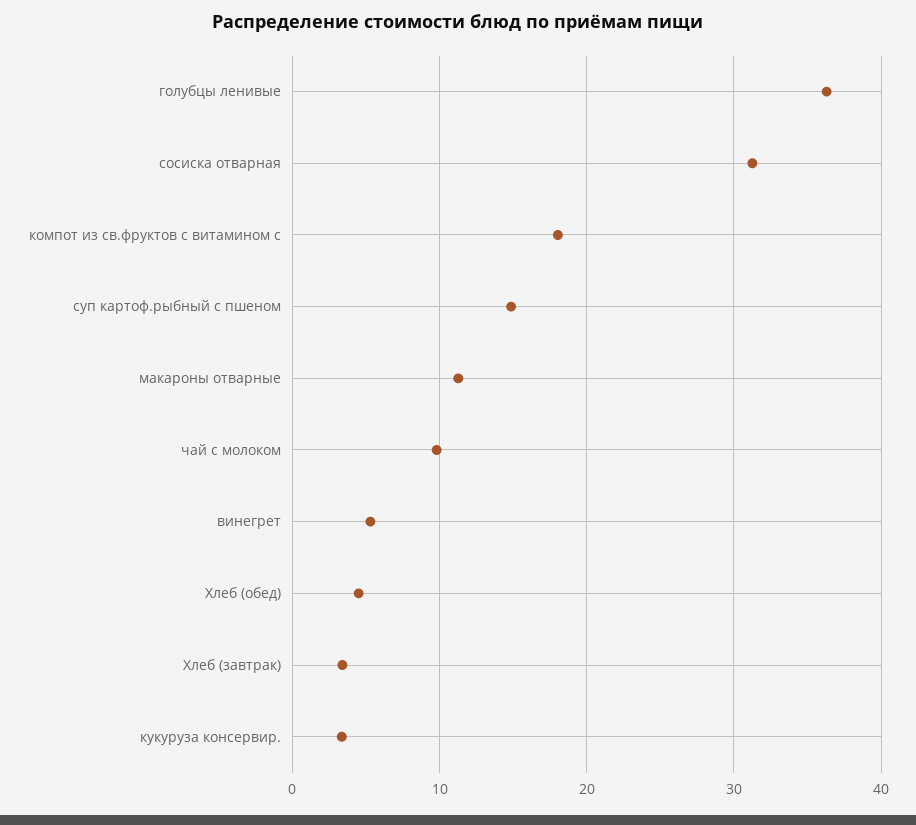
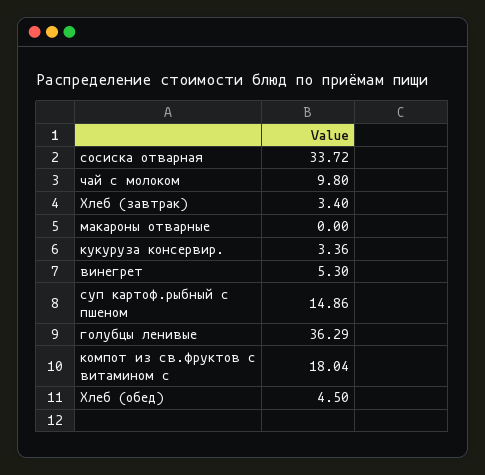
  {
    "голубцы ленивые": 36.29,
-   "сосиска отварная": 31,
+   "сосиска отварная": 33.72,
    "компот из св.фруктов с витамином с": 18.04,
    "суп картоф.рыбный с пшеном": 14.86,
-   "макароны отварные": 11,
+   "макароны отварные": 0,
    "чай с молоком": 9.8,
    "винегрет": 5.3,
    "Хлеб (обед)": 4.5,
    "Хлеб (завтрак)": 3.4,
    "кукуруза консервир.": 3.36
  }

